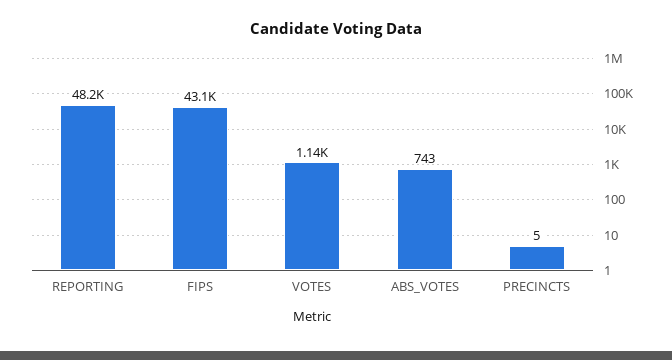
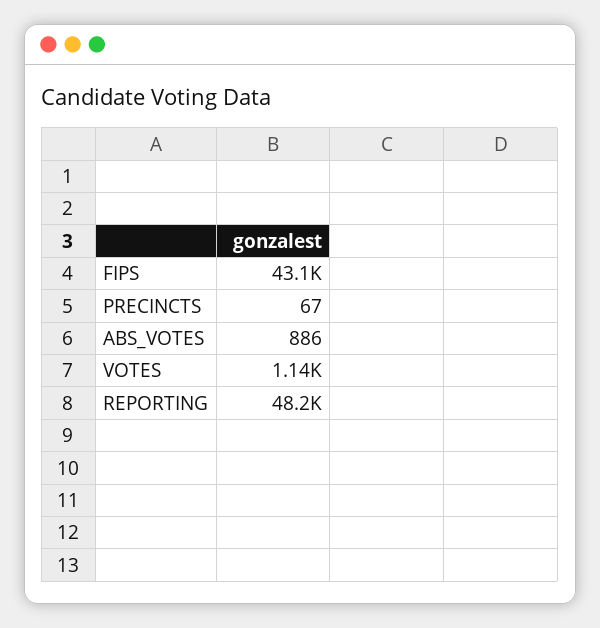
  {
    "REPORTING": 48200,
    "FIPS": 43100,
    "VOTES": 1140,
-   "ABS_VOTES": 743,
+   "ABS_VOTES": 886,
-   "PRECINCTS": 5
+   "PRECINCTS": 67
  }

